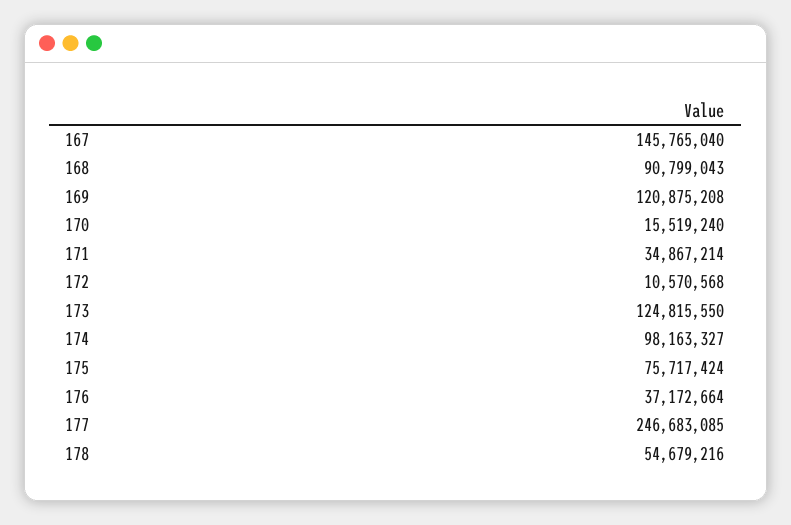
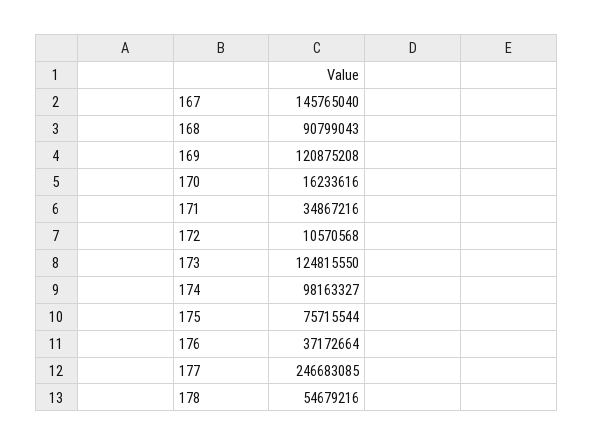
  {
    "167": 145765040,
    "168": 90799043,
    "169": 120875208,
-   "170": 15519240,
+   "170": 16233616,
-   "171": 34867214,
+   "171": 34867216,
    "172": 10570568,
    "173": 124815550,
    "174": 98163327,
-   "175": 75717424,
+   "175": 75715544,
    "176": 37172664,
    "177": 246683085,
    "178": 54679216
  }

